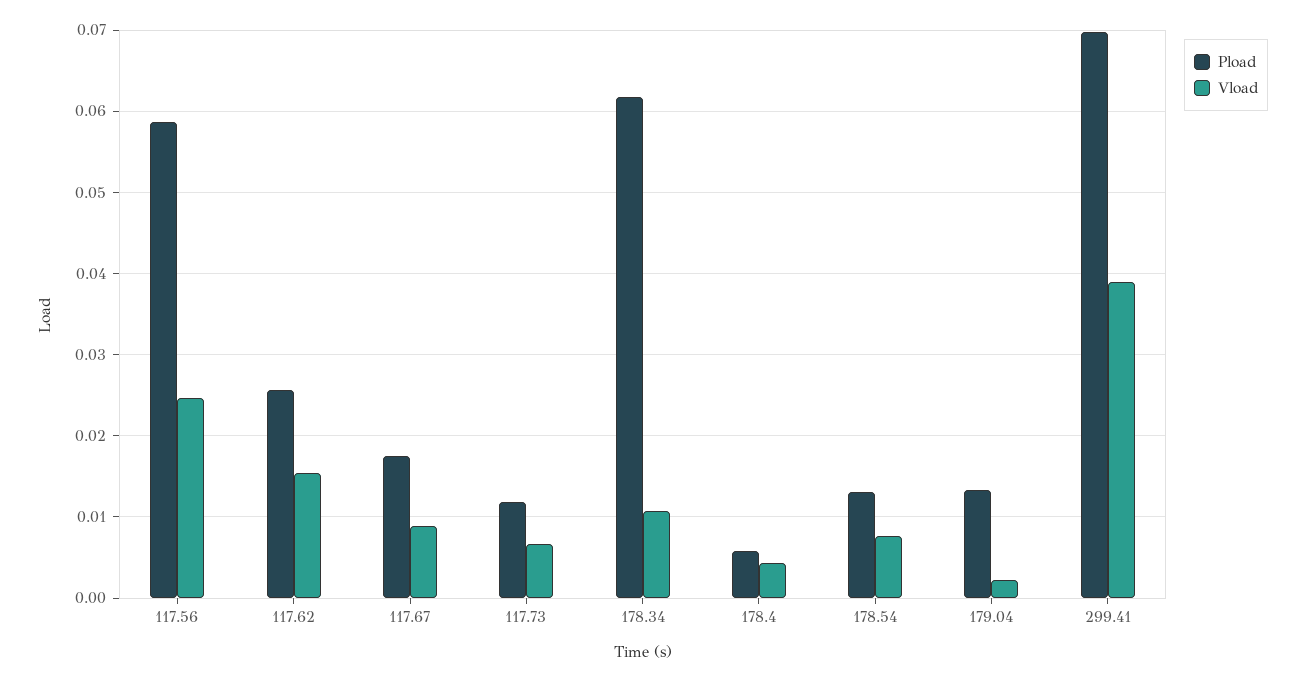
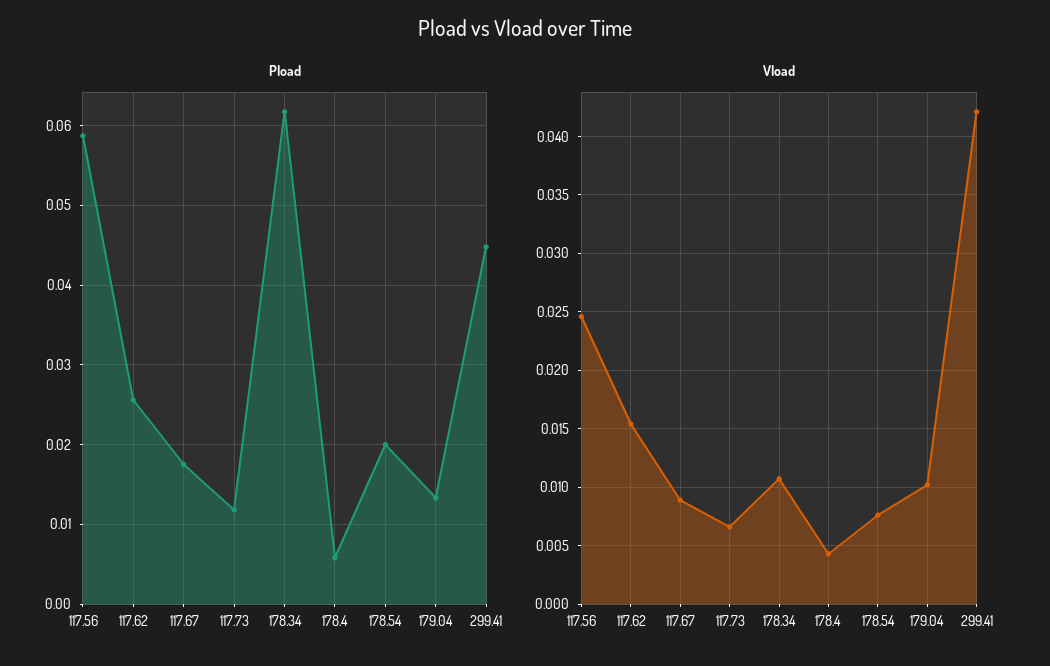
  {
    "Pload": {
      "117.56": 0.059,
      "117.62": 0.026,
      "117.67": 0.018,
      "117.73": 0.012,
      "178.34": 0.062,
      "178.4": 0.006,
-     "178.54": 0.013,
+     "178.54": 0.02,
      "179.04": 0.013,
-     "299.41": 0.07
+     "299.41": 0.045
    },
    "Vload": {
      "117.56": 0.025,
      "117.62": 0.015,
      "117.67": 0.009,
      "117.73": 0.007,
      "178.34": 0.011,
      "178.4": 0.004,
      "178.54": 0.008,
-     "179.04": 0.002,
+     "179.04": 0.01,
-     "299.41": 0.039
+     "299.41": 0.042
    }
  }

